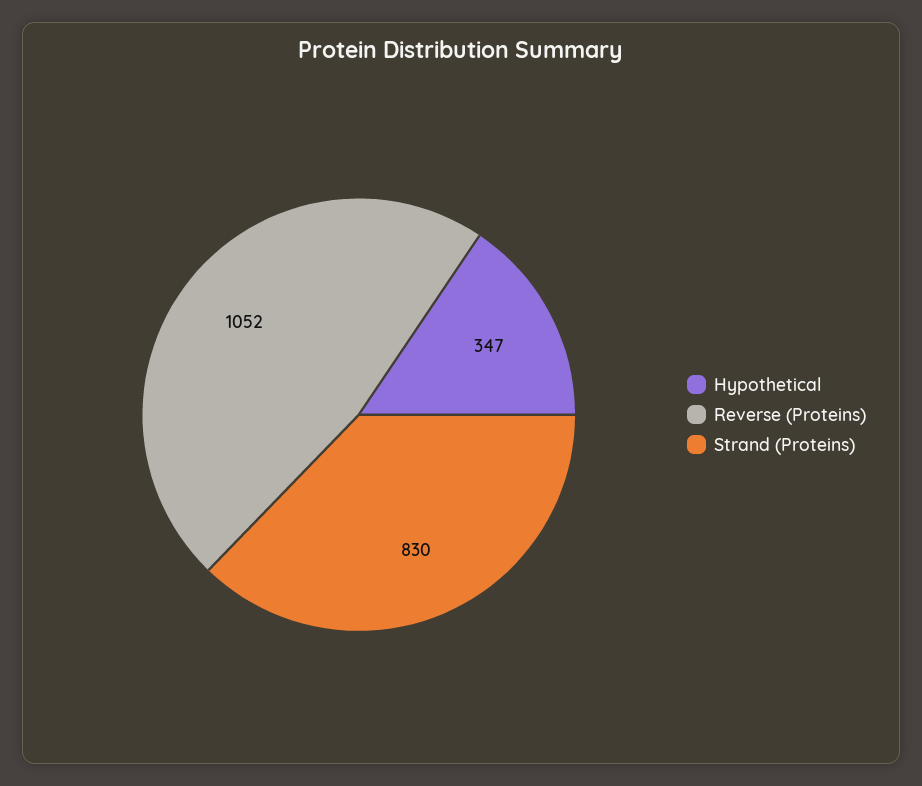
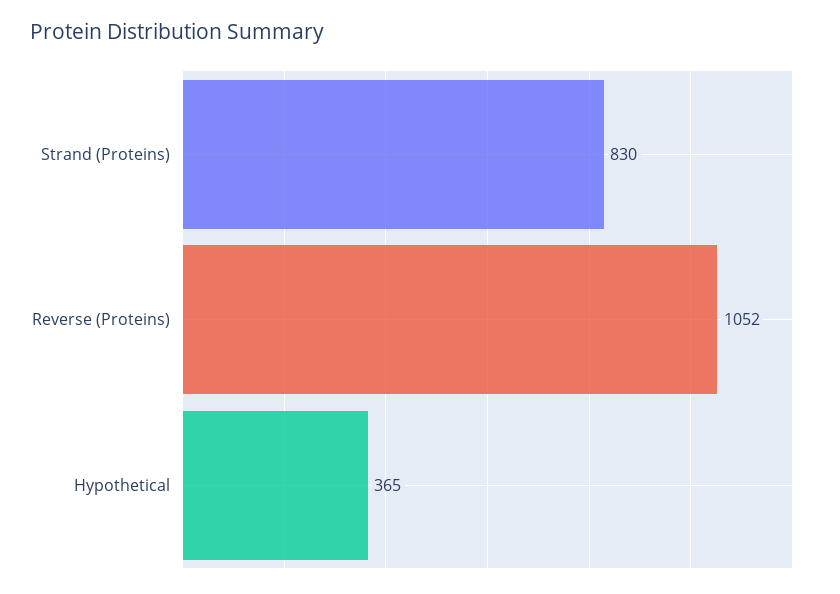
  {
-   "Hypothetical": 347,
+   "Hypothetical": 365,
    "Reverse (Proteins)": 1052,
    "Strand (Proteins)": 830
  }

